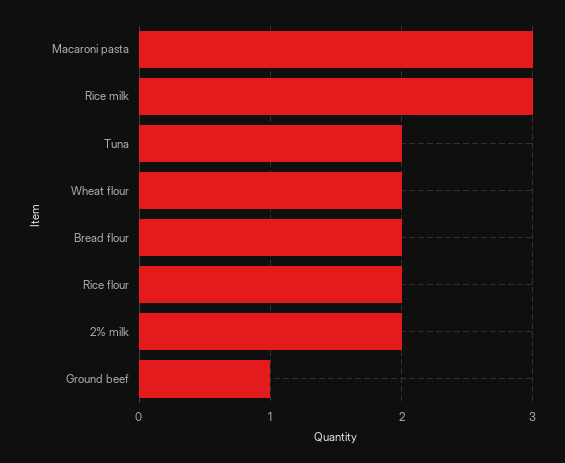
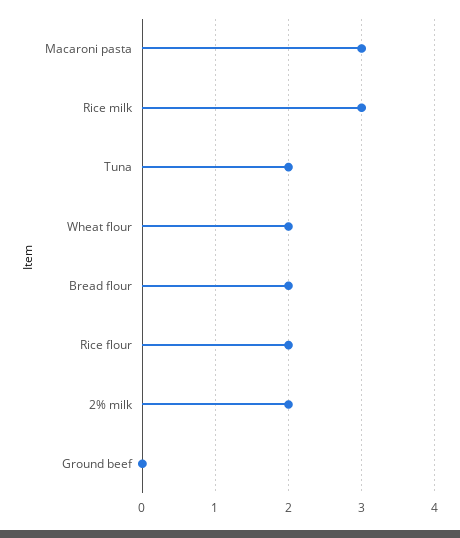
  {
    "Macaroni pasta": 3,
    "Rice milk": 3,
    "Tuna": 2,
    "Wheat flour": 2,
    "Bread flour": 2,
    "Rice flour": 2,
    "2% milk": 2,
-   "Ground beef": 1
+   "Ground beef": 0
  }

